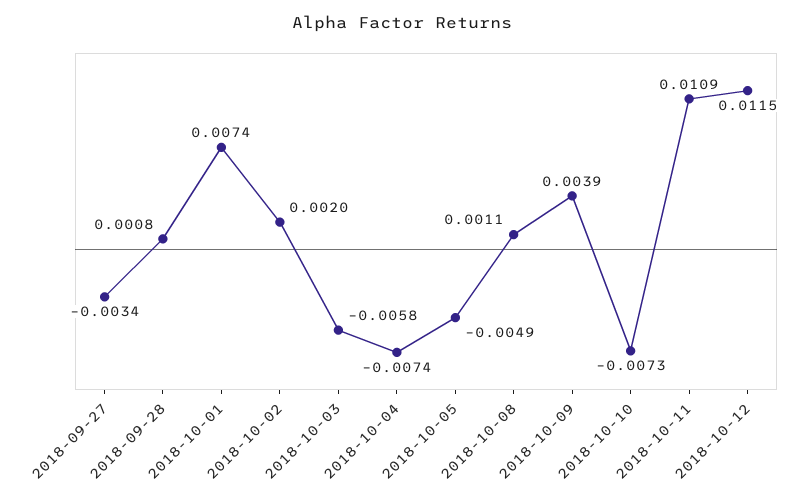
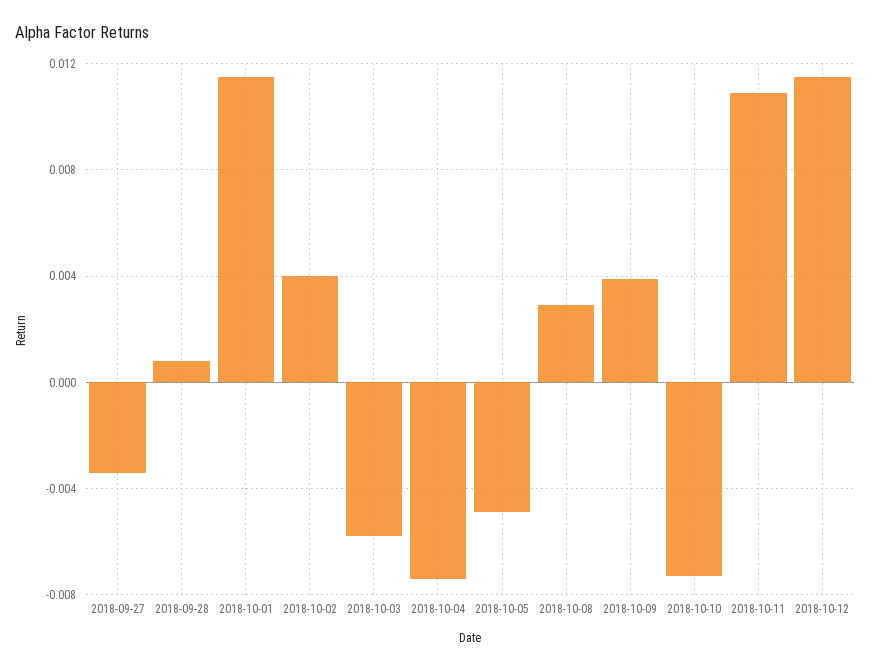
  {
    "2018-09-27": -0.0034,
    "2018-09-28": 0.0008,
-   "2018-10-01": 0.0074,
+   "2018-10-01": 0.0115,
-   "2018-10-02": 0.002,
+   "2018-10-02": 0.004,
    "2018-10-03": -0.0058,
    "2018-10-04": -0.0074,
    "2018-10-05": -0.0049,
-   "2018-10-08": 0.0011,
+   "2018-10-08": 0.003,
    "2018-10-09": 0.0039,
    "2018-10-10": -0.0073,
    "2018-10-11": 0.0109,
    "2018-10-12": 0.0115
  }

